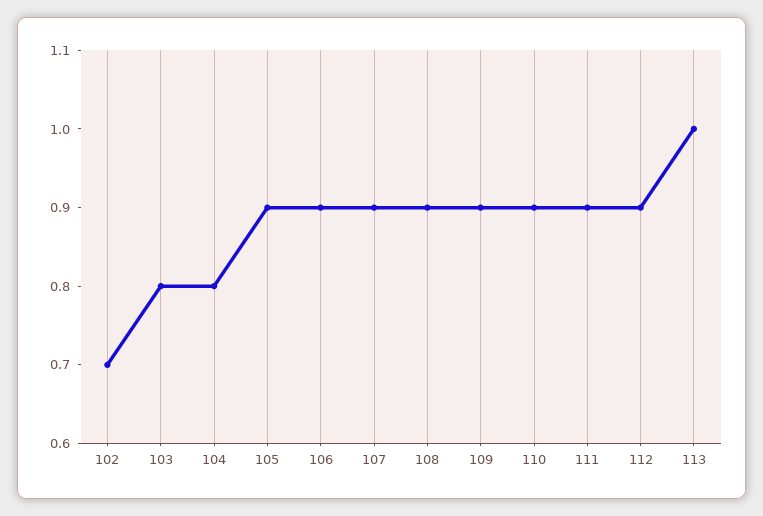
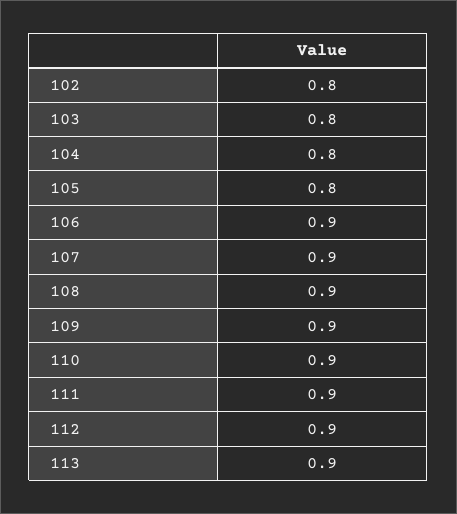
  {
-   "102": 0.7,
+   "102": 0.8,
    "103": 0.8,
    "104": 0.8,
-   "105": 0.9,
+   "105": 0.8,
    "106": 0.9,
    "107": 0.9,
    "108": 0.9,
    "109": 0.9,
    "110": 0.9,
    "111": 0.9,
    "112": 0.9,
-   "113": 1
+   "113": 0.9
  }

